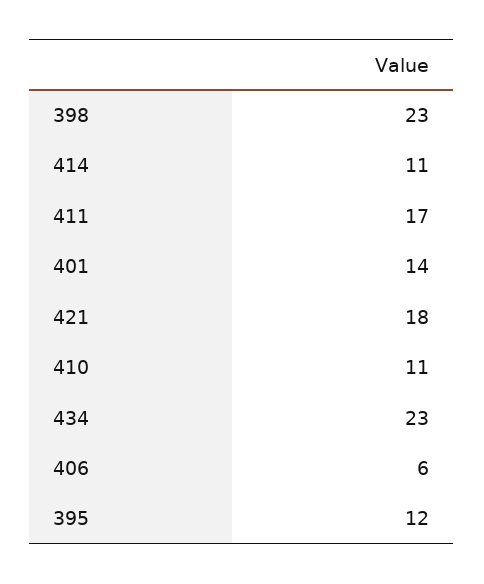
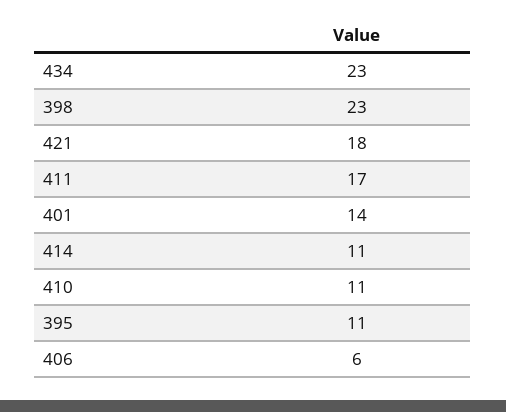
  {
    "398": 23,
    "414": 11,
    "411": 17,
    "401": 14,
    "421": 18,
    "410": 11,
    "434": 23,
    "406": 6,
-   "395": 12
+   "395": 11
  }

